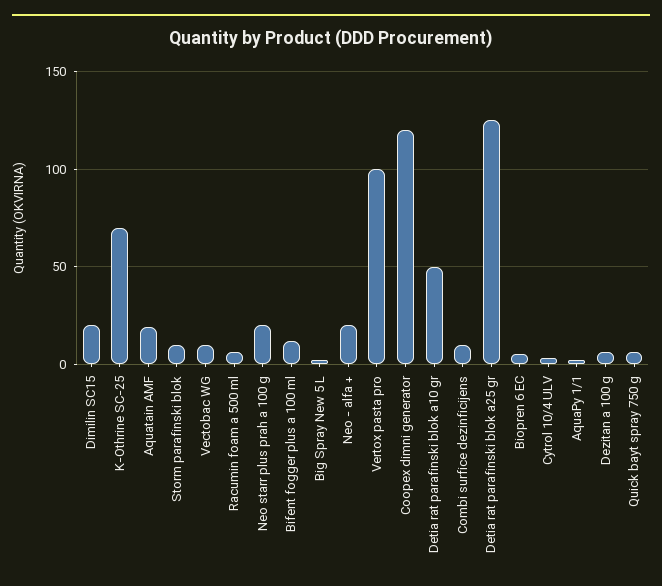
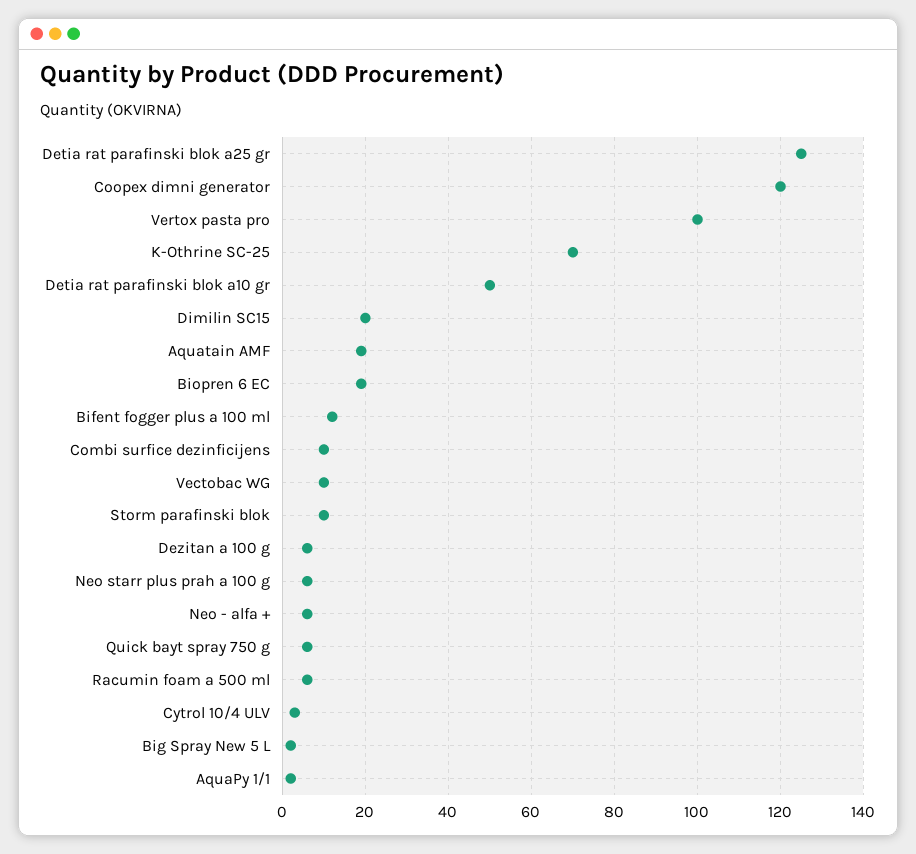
  {
    "Dimilin SC15": 20,
    "K-Othrine SC-25": 70,
    "Aquatain AMF": 20,
    "Storm parafinski blok": 10,
    "Vectobac WG": 10,
    "Racumin foam a 500 ml": 5,
-   "Neo starr plus prah a 100 g": 20,
+   "Neo starr plus prah a 100 g": 5,
    "Bifent fogger plus a 100 ml": 10,
    "Big Spray New 5 L": 0,
-   "Neo - alfa +": 20,
+   "Neo - alfa +": 5,
    "Vertox pasta pro": 100,
    "Coopex dimni generator": 120,
    "Detia rat parafinski blok a10 gr": 50,
    "Combi surfice dezinficijens": 10,
    "Detia rat parafinski blok a25 gr": 125,
-   "Biopren 6 EC": 5,
+   "Biopren 6 EC": 20,
    "Cytrol 10/4 ULV": 5,
    "AquaPy 1/1": 0,
    "Dezitan a 100 g": 5,
    "Quick bayt spray 750 g": 5
  }

